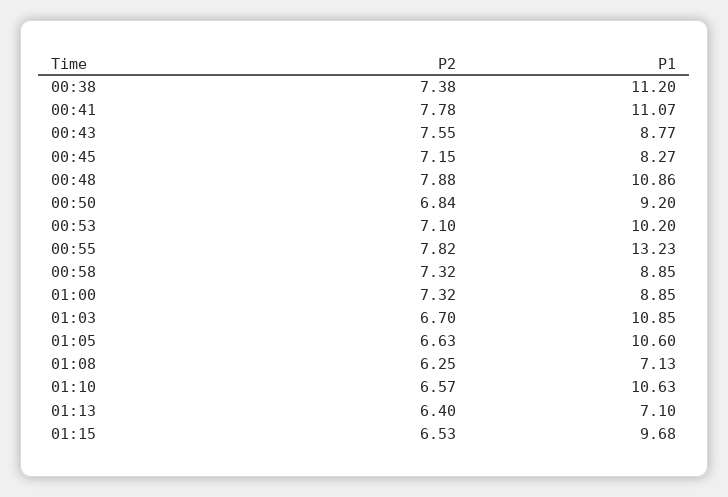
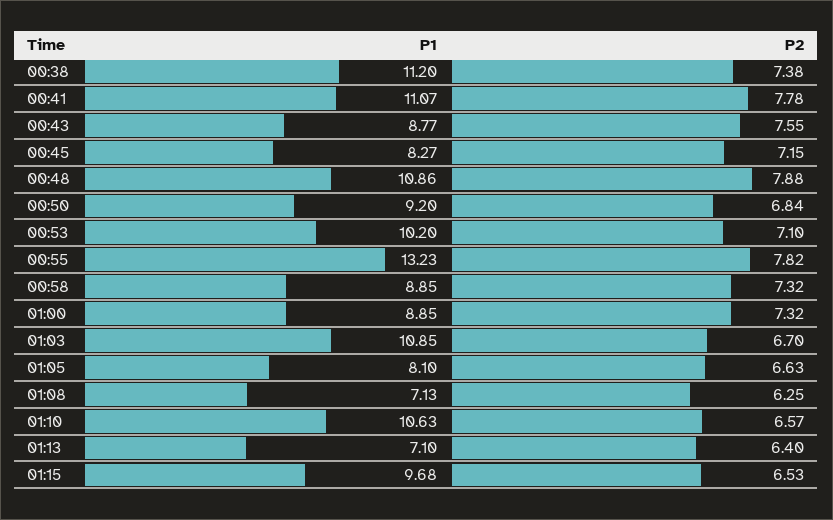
  {
    "P2": {
      "00:38": 7.38,
      "00:41": 7.78,
      "00:43": 7.55,
      "00:45": 7.15,
      "00:48": 7.88,
      "00:50": 6.84,
      "00:53": 7.1,
      "00:55": 7.82,
      "00:58": 7.32,
      "01:00": 7.32,
      "01:03": 6.7,
      "01:05": 6.63,
      "01:08": 6.25,
      "01:10": 6.57,
      "01:13": 6.4,
      "01:15": 6.53
    },
    "P1": {
      "00:38": 11.2,
      "00:41": 11.07,
      "00:43": 8.77,
      "00:45": 8.27,
      "00:48": 10.86,
      "00:50": 9.2,
      "00:53": 10.2,
      "00:55": 13.23,
      "00:58": 8.85,
      "01:00": 8.85,
      "01:03": 10.85,
-     "01:05": 10.6,
+     "01:05": 8.1,
      "01:08": 7.13,
      "01:10": 10.63,
      "01:13": 7.1,
      "01:15": 9.68
    }
  }

